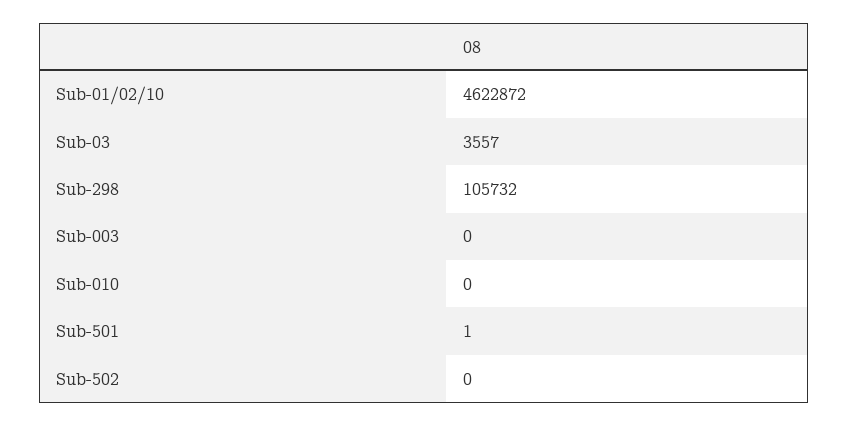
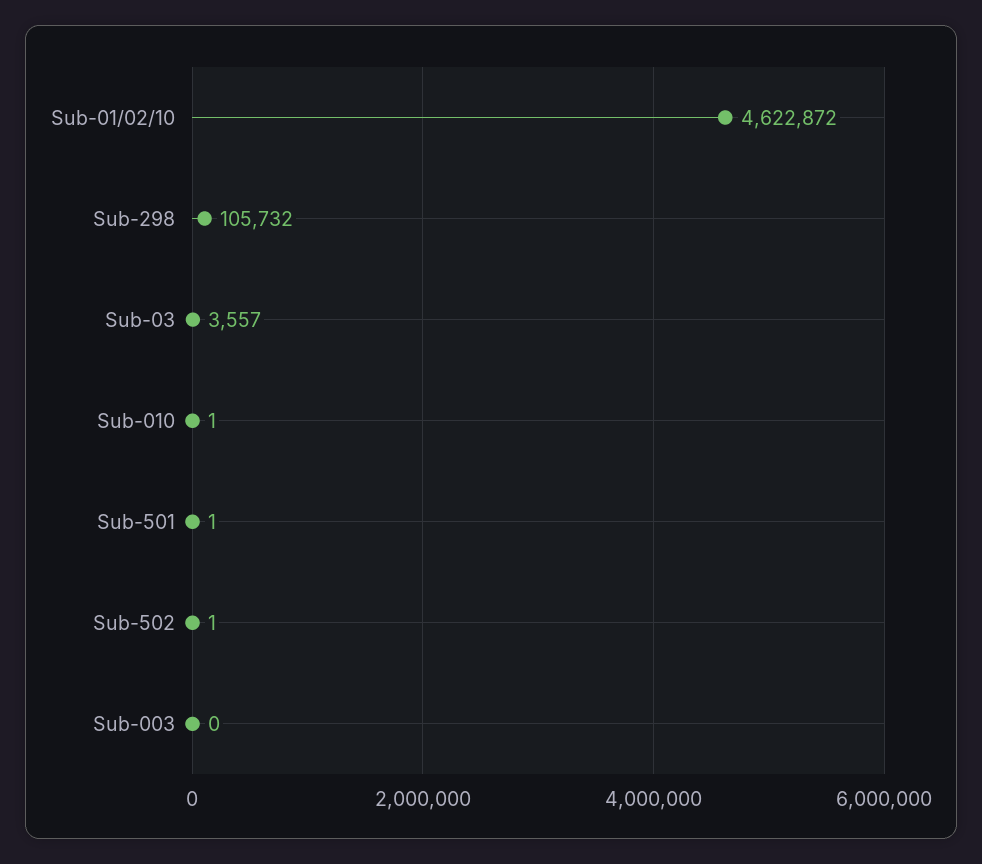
  {
    "Sub-01/02/10": 4622872,
    "Sub-03": 3557,
    "Sub-298": 105732,
    "Sub-003": 0,
-   "Sub-010": 0,
+   "Sub-010": 1,
    "Sub-501": 1,
-   "Sub-502": 0
+   "Sub-502": 1
  }

